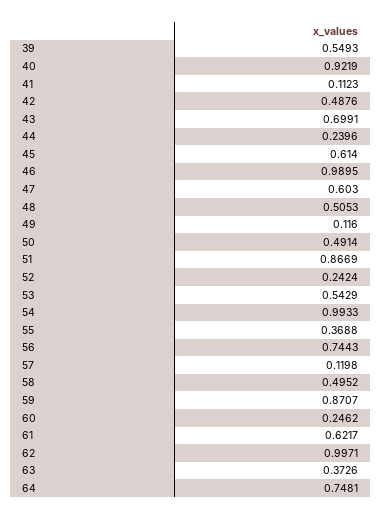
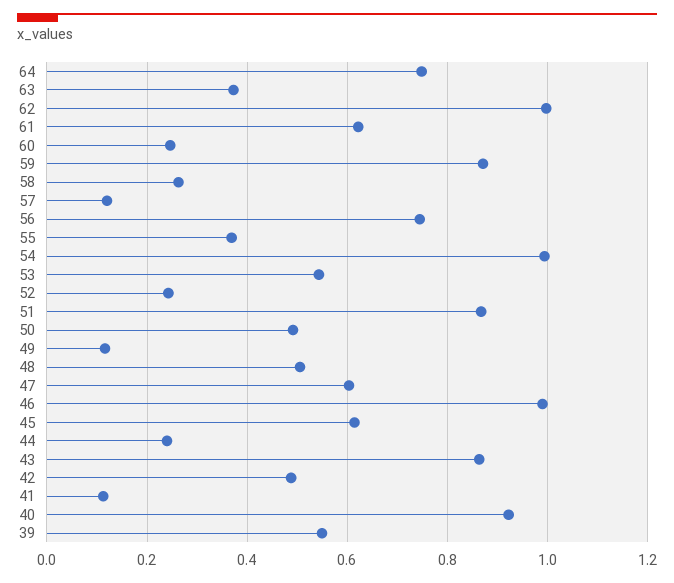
  {
    "39": 0.5493,
    "40": 0.9219,
    "41": 0.1123,
    "42": 0.4876,
-   "43": 0.6991,
+   "43": 0.86,
    "44": 0.2396,
    "45": 0.614,
    "46": 0.9895,
    "47": 0.603,
    "48": 0.5053,
    "49": 0.116,
    "50": 0.4914,
    "51": 0.8669,
    "52": 0.2424,
    "53": 0.5429,
    "54": 0.9933,
    "55": 0.3688,
    "56": 0.7443,
    "57": 0.1198,
-   "58": 0.4952,
+   "58": 0.26,
    "59": 0.8707,
    "60": 0.2462,
    "61": 0.6217,
    "62": 0.9971,
    "63": 0.3726,
    "64": 0.7481
  }

